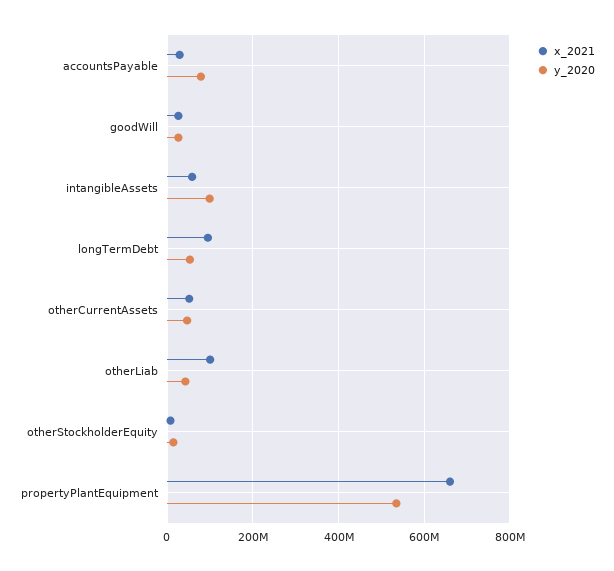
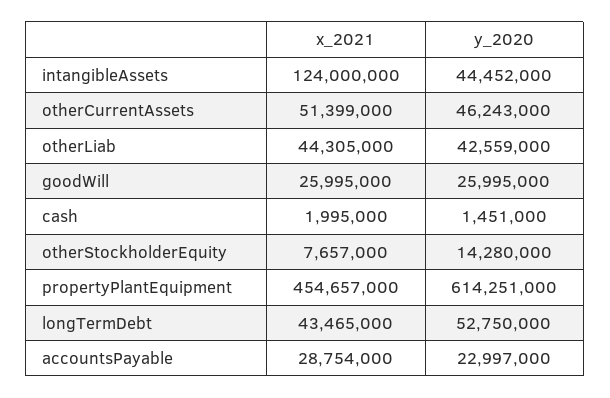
  {
    "x_2021": {
      "accountsPayable": 28754000,
      "goodWill": 25995000,
-     "intangibleAssets": 60000000,
+     "intangibleAssets": 124000000,
-     "longTermDebt": 100000000,
+     "longTermDebt": 43465000,
      "otherCurrentAssets": 51399000,
-     "otherLiab": 100000000,
+     "otherLiab": 44305000,
      "otherStockholderEquity": 7657000,
-     "propertyPlantEquipment": 660000000
+     "propertyPlantEquipment": 454657000,
+     "cash": 1995000
    },
    "y_2020": {
-     "accountsPayable": 80000000,
+     "accountsPayable": 22997000,
      "goodWill": 25995000,
-     "intangibleAssets": 100000000,
+     "intangibleAssets": 44452000,
      "longTermDebt": 52750000,
      "otherCurrentAssets": 46243000,
      "otherLiab": 42559000,
      "otherStockholderEquity": 14280000,
-     "propertyPlantEquipment": 540000000
+     "propertyPlantEquipment": 614251000,
+     "cash": 1451000
    }
  }

